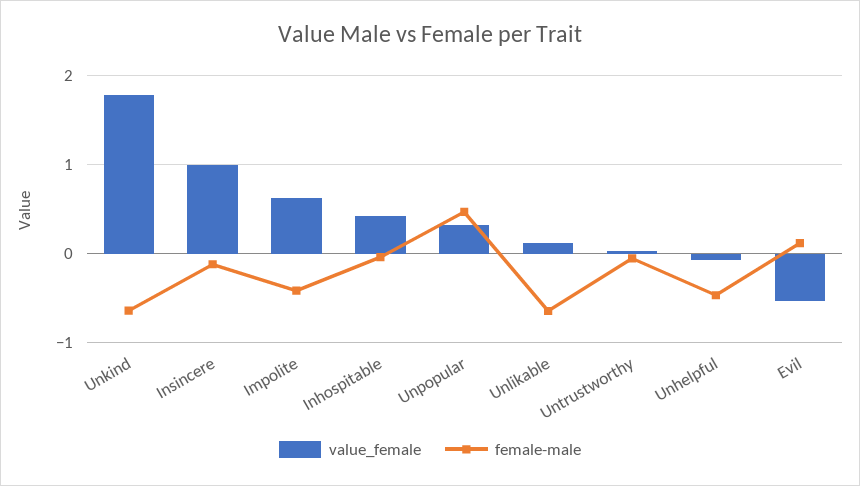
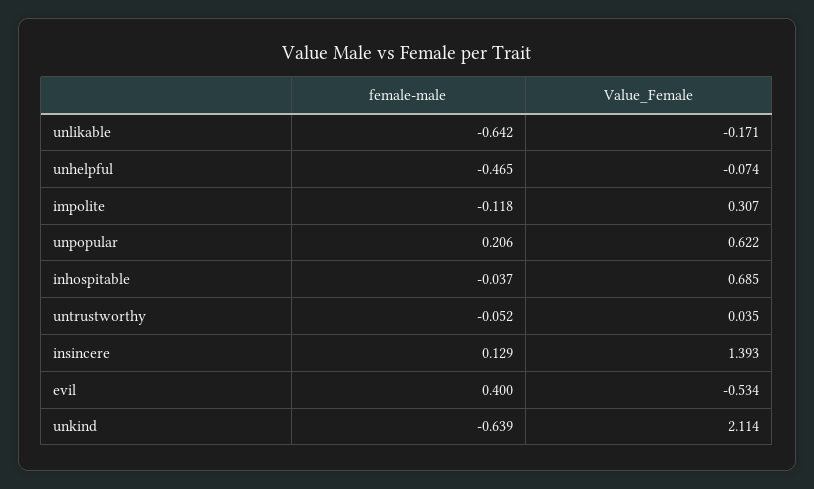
  {
    "value_female": {
-     "Unkind": 1.8,
+     "Unkind": 2.114,
-     "Insincere": 1,
+     "Insincere": 1.393,
-     "Impolite": 0.6,
+     "Impolite": 0.307,
-     "Inhospitable": 0.4,
+     "Inhospitable": 0.685,
-     "Unpopular": 0.3,
+     "Unpopular": 0.622,
-     "Unlikable": 0.1,
+     "Unlikable": -0.171,
      "Untrustworthy": 0.035,
      "Unhelpful": -0.074,
      "Evil": -0.534
    },
    "female-male": {
      "Unkind": -0.639,
-     "Insincere": -0.1,
+     "Insincere": 0.129,
-     "Impolite": -0.4,
+     "Impolite": -0.118,
      "Inhospitable": -0.037,
-     "Unpopular": 0.5,
+     "Unpopular": 0.206,
      "Unlikable": -0.642,
      "Untrustworthy": -0.052,
      "Unhelpful": -0.465,
-     "Evil": 0.1
+     "Evil": 0.4
    }
  }

